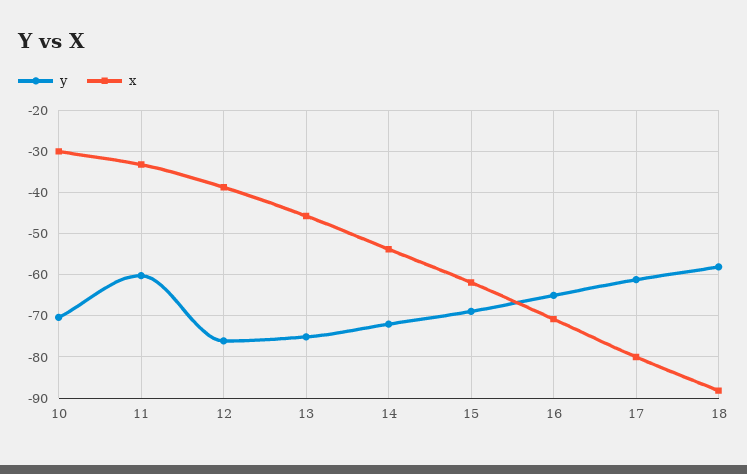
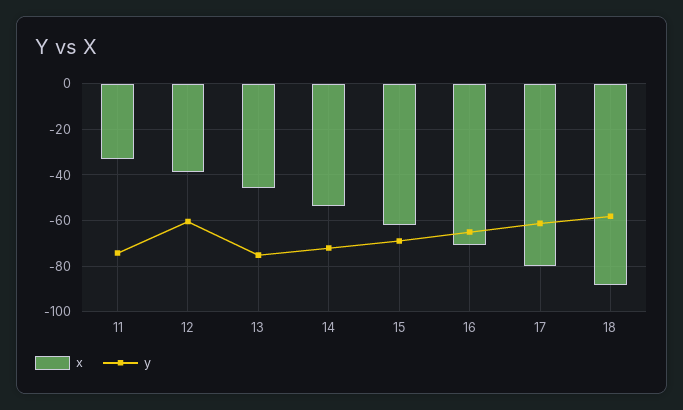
  {
    "y": {
-     "10": -70,
-     "11": -60,
+     "11": -75,
-     "12": -76,
+     "12": -60,
      "13": -76,
      "14": -72,
      "15": -68,
      "16": -66,
      "17": -62,
      "18": -58
    },
    "x": {
-     "10": -30,
      "11": -34,
      "12": -38,
      "13": -46,
      "14": -54,
      "15": -62,
      "16": -70,
      "17": -80,
      "18": -88
    }
  }

